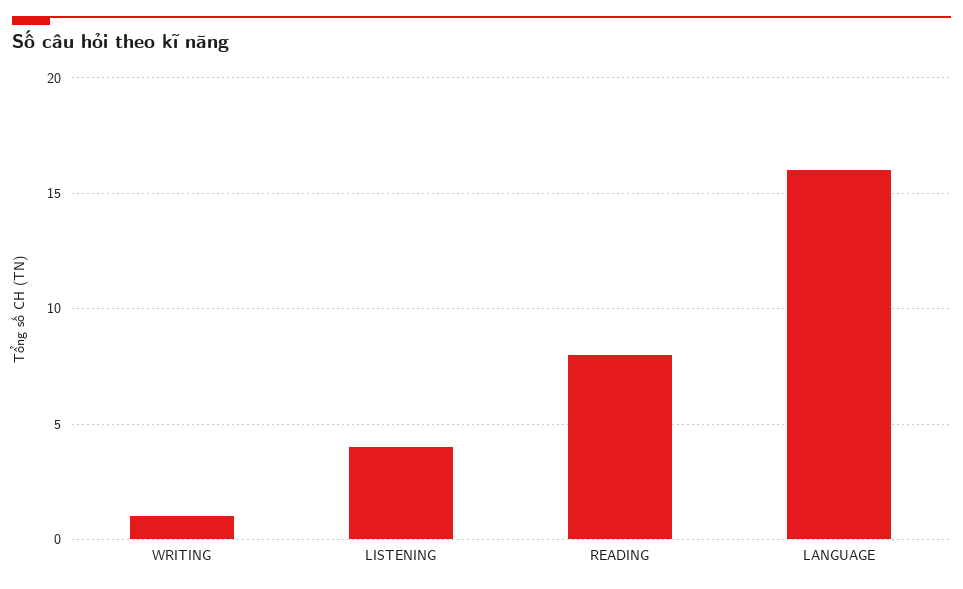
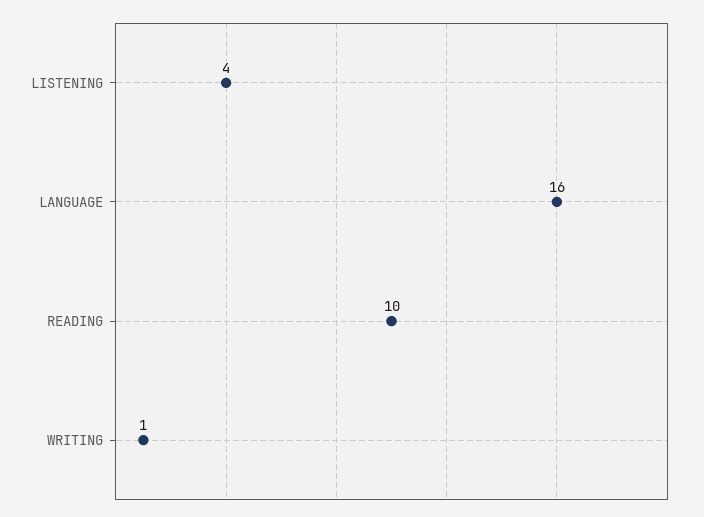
  {
    "WRITING": 1,
    "LISTENING": 4,
-   "READING": 8,
+   "READING": 10,
    "LANGUAGE": 16
  }

